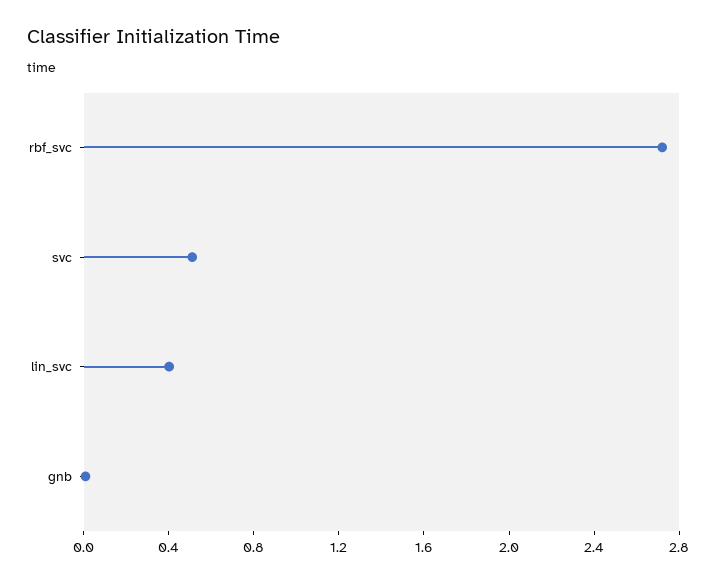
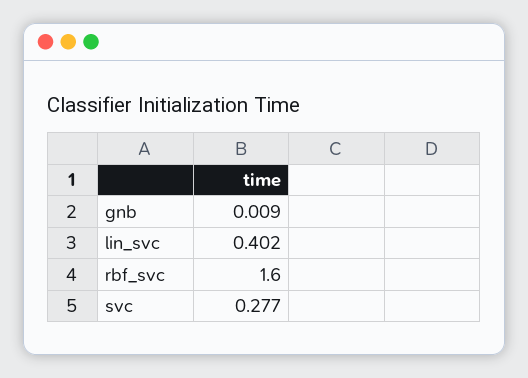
  {
-   "rbf_svc": 2.7,
+   "rbf_svc": 1.6,
-   "svc": 0.5,
+   "svc": 0.277,
    "lin_svc": 0.402,
    "gnb": 0.009
  }

